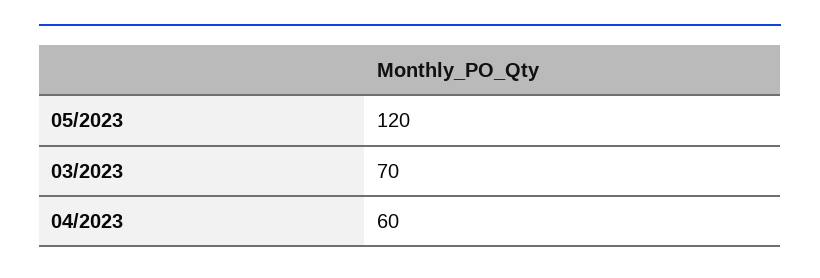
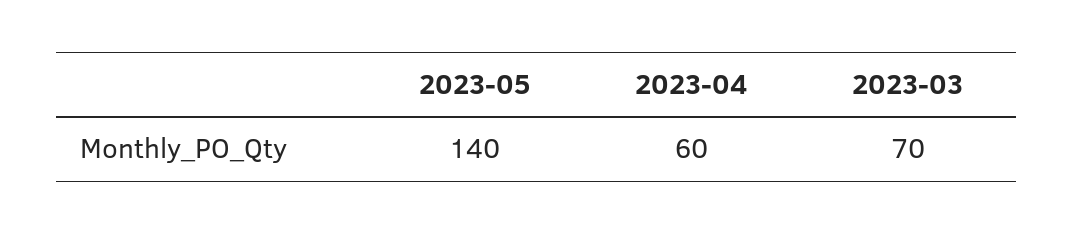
  {
-   "05/2023": 120,
+   "05/2023": 140,
    "03/2023": 70,
    "04/2023": 60
  }

